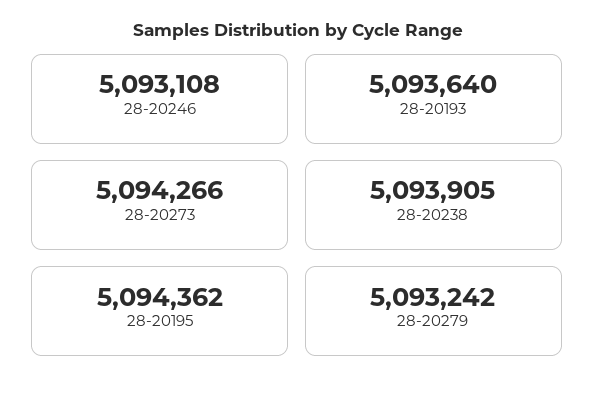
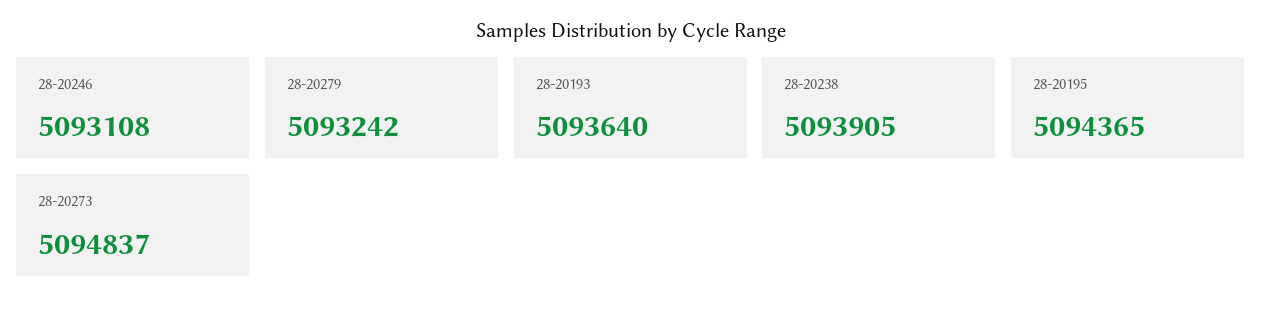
  {
    "28-20246": 5093108,
    "28-20193": 5093640,
-   "28-20273": 5094266,
+   "28-20273": 5094837,
    "28-20238": 5093905,
-   "28-20195": 5094362,
+   "28-20195": 5094365,
    "28-20279": 5093242
  }

